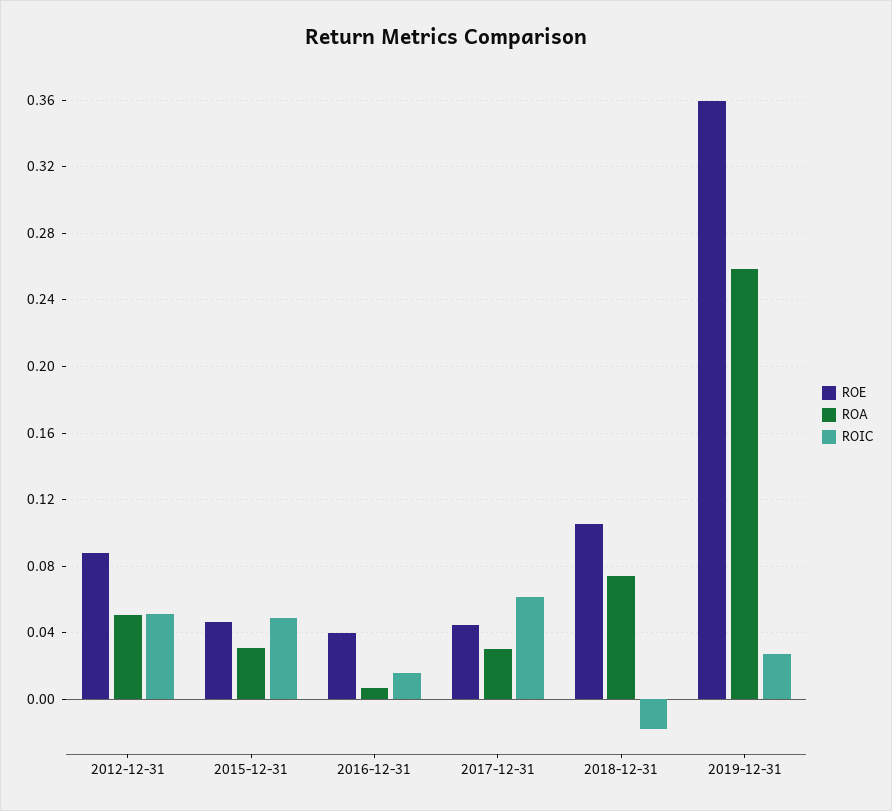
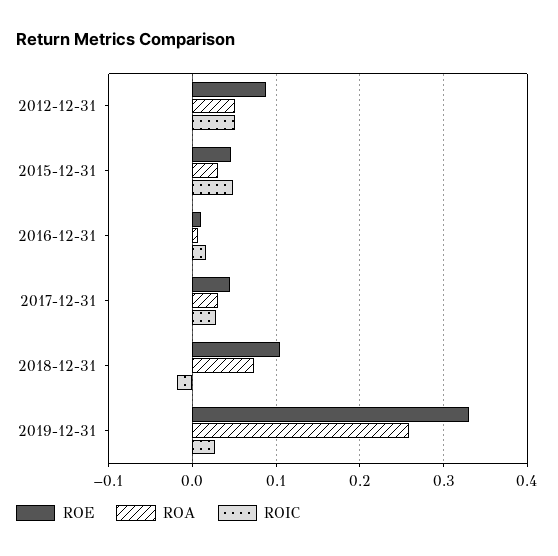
  {
    "ROE": {
      "2012-12-31": 0.09,
      "2015-12-31": 0.045,
-     "2016-12-31": 0.04,
+     "2016-12-31": 0.01,
      "2017-12-31": 0.045,
      "2018-12-31": 0.105,
-     "2019-12-31": 0.36
+     "2019-12-31": 0.33
    },
    "ROA": {
      "2012-12-31": 0.05,
      "2015-12-31": 0.03,
      "2016-12-31": 0.005,
      "2017-12-31": 0.03,
      "2018-12-31": 0.075,
      "2019-12-31": 0.26
    },
    "ROIC": {
      "2012-12-31": 0.05,
      "2015-12-31": 0.05,
      "2016-12-31": 0.015,
-     "2017-12-31": 0.06,
+     "2017-12-31": 0.03,
      "2018-12-31": -0.02,
      "2019-12-31": 0.025
    }
  }

